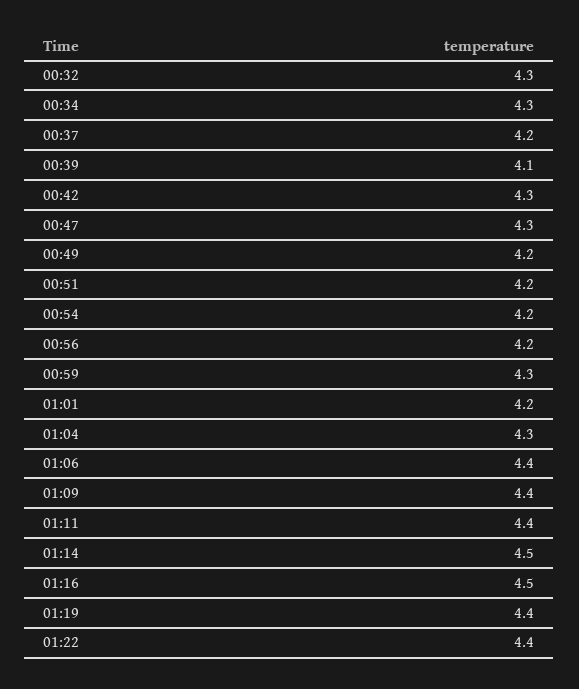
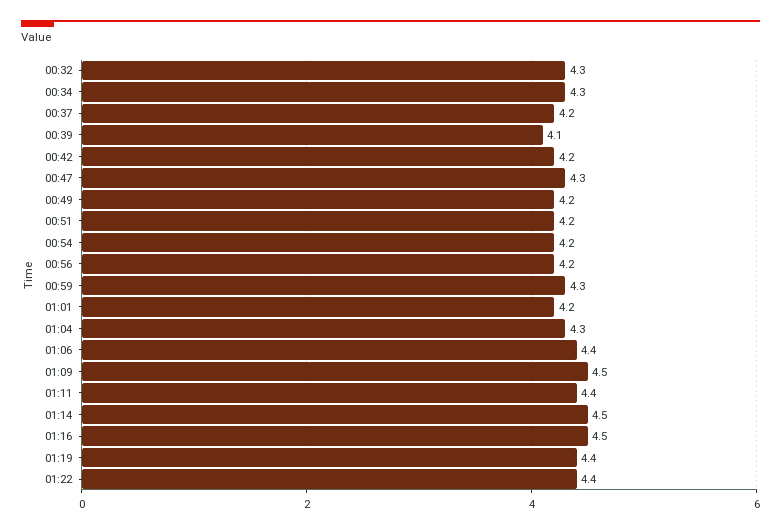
  {
    "00:32": 4.3,
    "00:34": 4.3,
    "00:37": 4.2,
    "00:39": 4.1,
-   "00:42": 4.3,
+   "00:42": 4.2,
    "00:47": 4.3,
    "00:49": 4.2,
    "00:51": 4.2,
    "00:54": 4.2,
    "00:56": 4.2,
    "00:59": 4.3,
    "01:01": 4.2,
    "01:04": 4.3,
    "01:06": 4.4,
-   "01:09": 4.4,
+   "01:09": 4.5,
    "01:11": 4.4,
    "01:14": 4.5,
    "01:16": 4.5,
    "01:19": 4.4,
    "01:22": 4.4
  }

